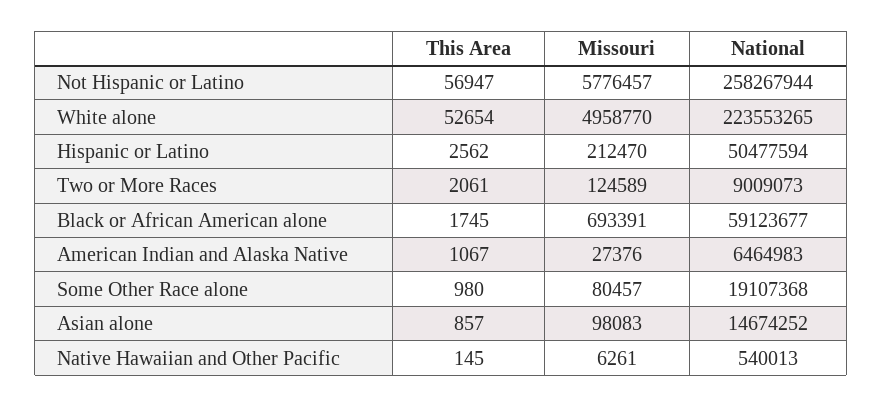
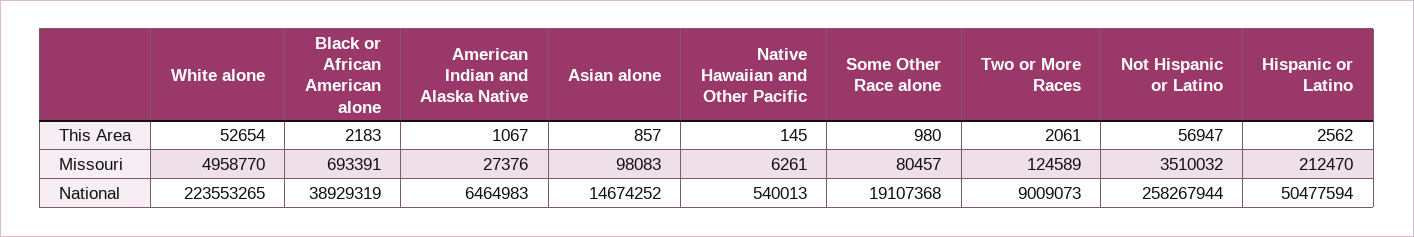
  {
    "This Area": {
      "Not Hispanic or Latino": 56947,
      "White alone": 52654,
      "Hispanic or Latino": 2562,
      "Two or More Races": 2061,
-     "Black or African American alone": 1745,
+     "Black or African American alone": 2183,
      "American Indian and Alaska Native": 1067,
      "Some Other Race alone": 980,
      "Asian alone": 857,
      "Native Hawaiian and Other Pacific": 145
    },
    "Missouri": {
-     "Not Hispanic or Latino": 5776457,
+     "Not Hispanic or Latino": 3510032,
      "White alone": 4958770,
      "Hispanic or Latino": 212470,
      "Two or More Races": 124589,
      "Black or African American alone": 693391,
      "American Indian and Alaska Native": 27376,
      "Some Other Race alone": 80457,
      "Asian alone": 98083,
      "Native Hawaiian and Other Pacific": 6261
    },
    "National": {
      "Not Hispanic or Latino": 258267944,
      "White alone": 223553265,
      "Hispanic or Latino": 50477594,
      "Two or More Races": 9009073,
-     "Black or African American alone": 59123677,
+     "Black or African American alone": 38929319,
      "American Indian and Alaska Native": 6464983,
      "Some Other Race alone": 19107368,
      "Asian alone": 14674252,
      "Native Hawaiian and Other Pacific": 540013
    }
  }

